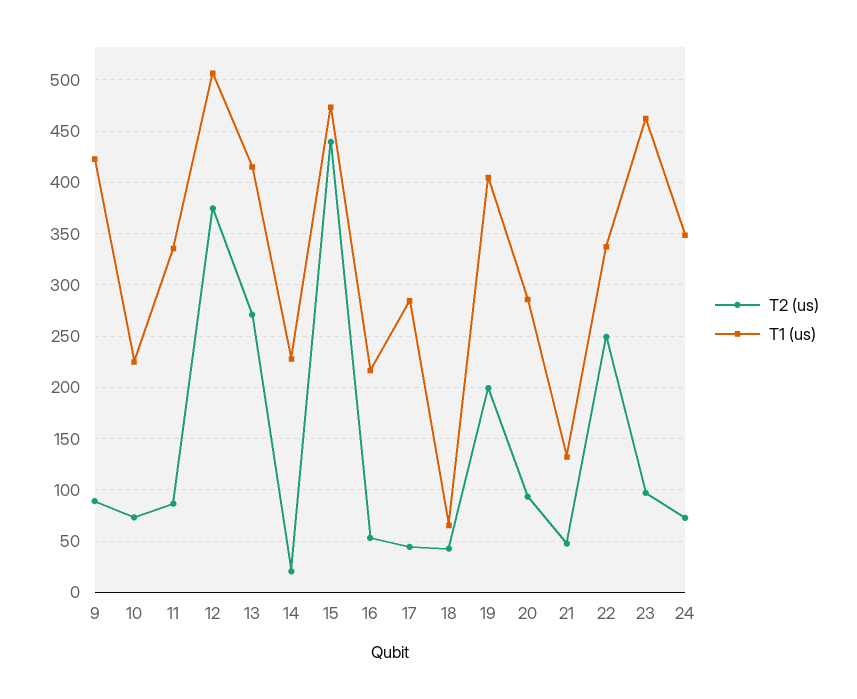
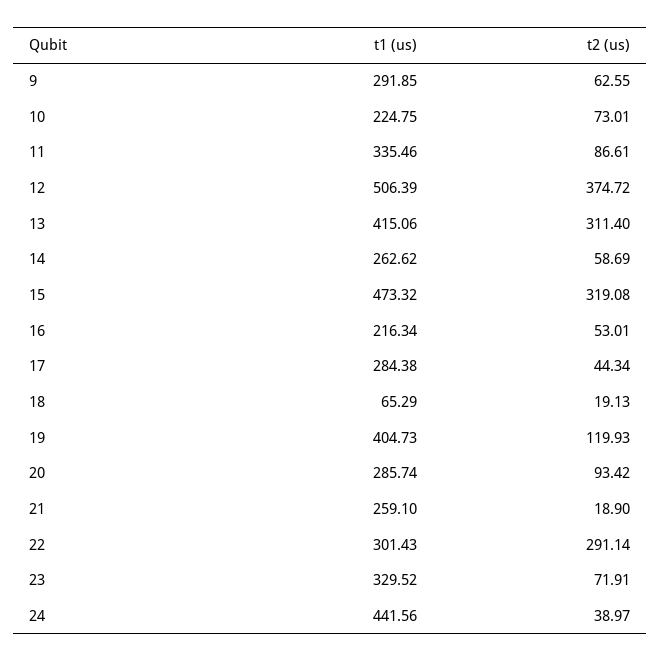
  {
    "T2 (us)": {
-     "9": 90,
+     "9": 62.55,
      "10": 73.01,
      "11": 86.61,
      "12": 374.72,
-     "13": 270,
+     "13": 311.4,
-     "14": 20,
+     "14": 58.69,
-     "15": 440,
+     "15": 319.08,
      "16": 53.01,
      "17": 44.34,
-     "18": 40,
+     "18": 19.13,
-     "19": 200,
+     "19": 119.93,
      "20": 93.42,
-     "21": 50,
+     "21": 18.9,
-     "22": 250,
+     "22": 291.14,
-     "23": 100,
+     "23": 71.91,
-     "24": 70
+     "24": 38.97
    },
    "T1 (us)": {
-     "9": 420,
+     "9": 291.85,
      "10": 224.75,
      "11": 335.46,
      "12": 506.39,
      "13": 415.06,
-     "14": 230,
+     "14": 262.62,
      "15": 473.32,
      "16": 216.34,
      "17": 284.38,
      "18": 65.29,
      "19": 404.73,
      "20": 285.74,
-     "21": 130,
+     "21": 259.1,
-     "22": 340,
+     "22": 301.43,
-     "23": 460,
+     "23": 329.52,
-     "24": 350
+     "24": 441.56
    }
  }

